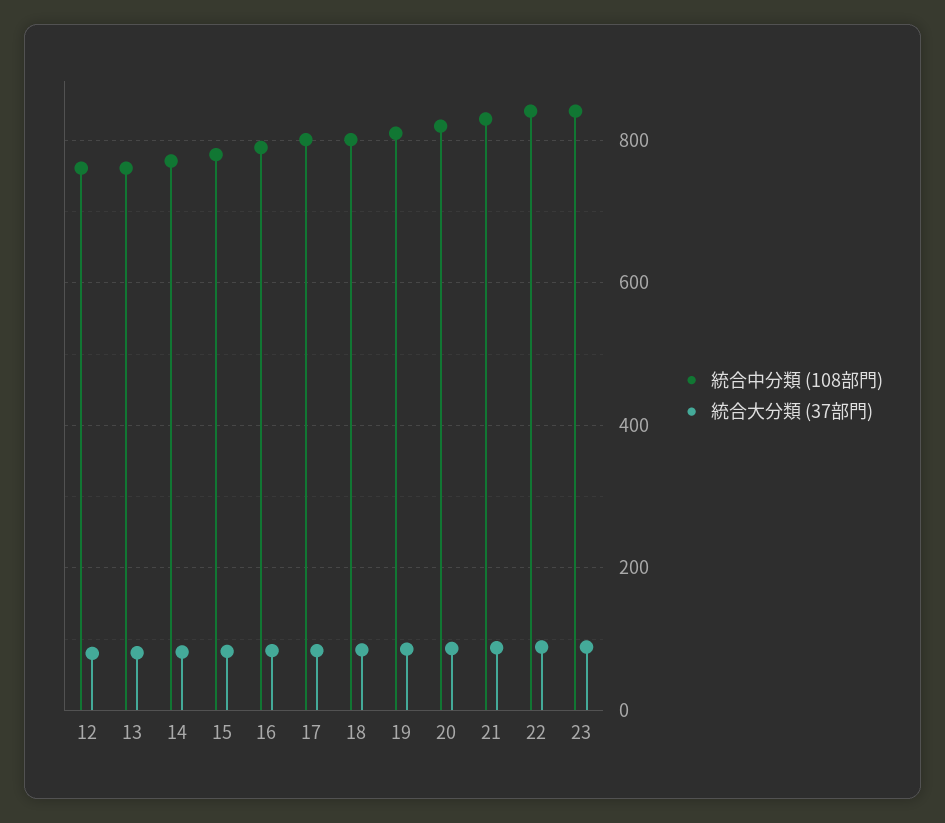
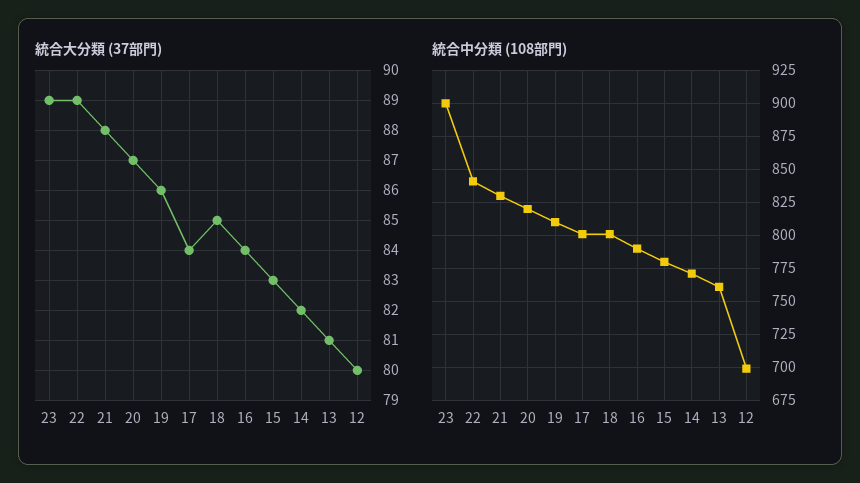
  {
    "統合中分類 (108部門)": {
-     "12": 760,
+     "12": 700,
      "13": 760,
      "14": 770,
      "15": 780,
      "16": 790,
      "17": 800,
      "18": 800,
      "19": 810,
      "20": 820,
      "21": 830,
      "22": 840,
-     "23": 840
+     "23": 900
    },
    "統合大分類 (37部門)": {
      "12": 80,
      "13": 81,
      "14": 82,
      "15": 83,
      "16": 84,
      "17": 84,
      "18": 85,
      "19": 86,
      "20": 87,
      "21": 88,
      "22": 89,
      "23": 89
    }
  }

